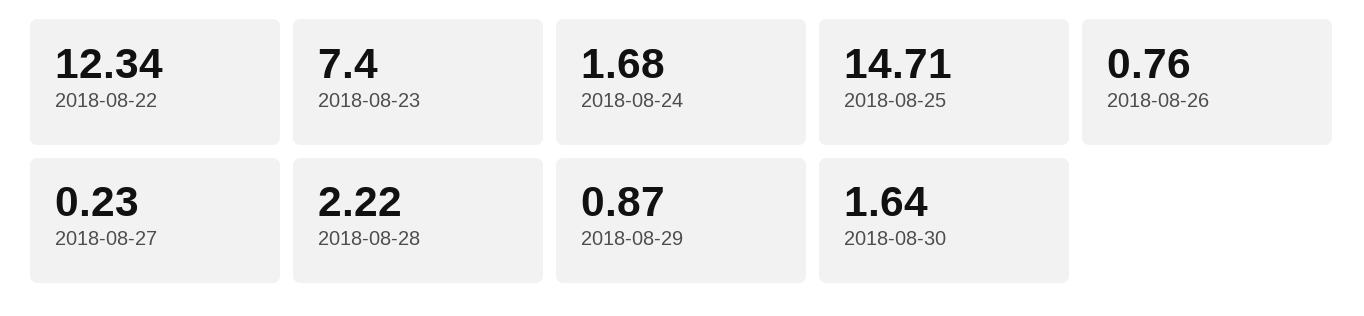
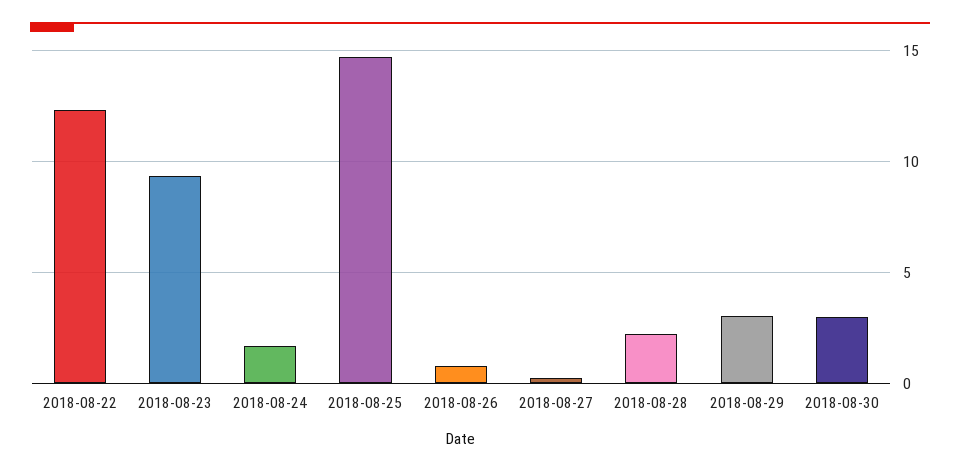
  {
    "2018-08-22": 12.34,
-   "2018-08-23": 7.4,
+   "2018-08-23": 9.5,
    "2018-08-24": 1.68,
    "2018-08-25": 14.71,
    "2018-08-26": 0.76,
    "2018-08-27": 0.23,
    "2018-08-28": 2.22,
-   "2018-08-29": 0.87,
+   "2018-08-29": 3,
-   "2018-08-30": 1.64
+   "2018-08-30": 3
  }

